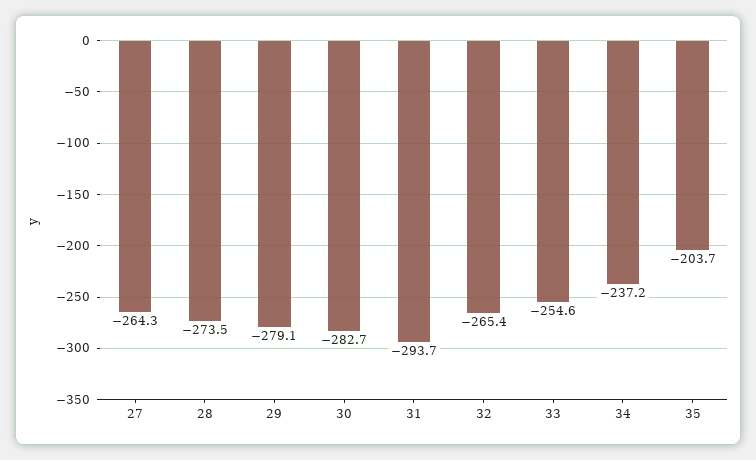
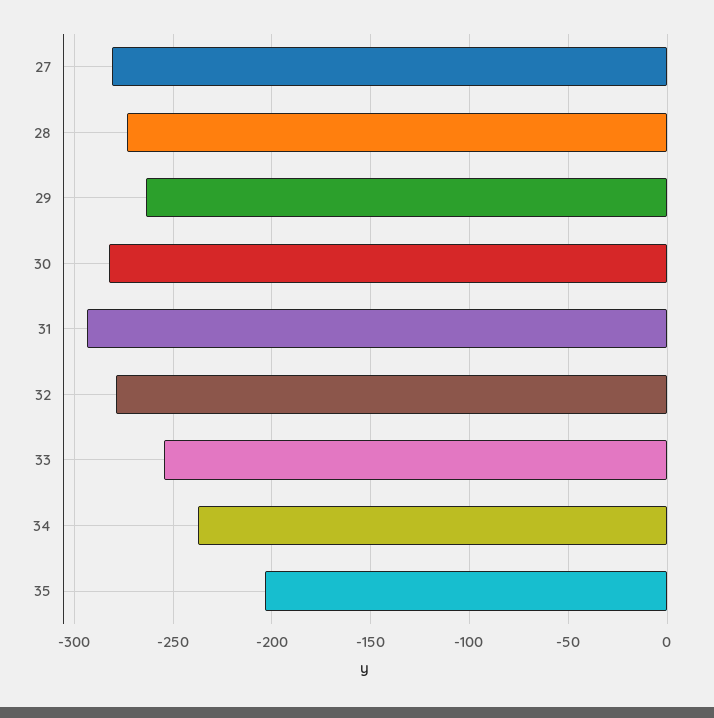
  {
-   "27": -264.3,
+   "27": -280,
    "28": -273.5,
-   "29": -279.1,
+   "29": -265,
    "30": -282.7,
    "31": -293.7,
-   "32": -265.4,
+   "32": -280,
    "33": -254.6,
    "34": -237.2,
    "35": -203.7
  }

